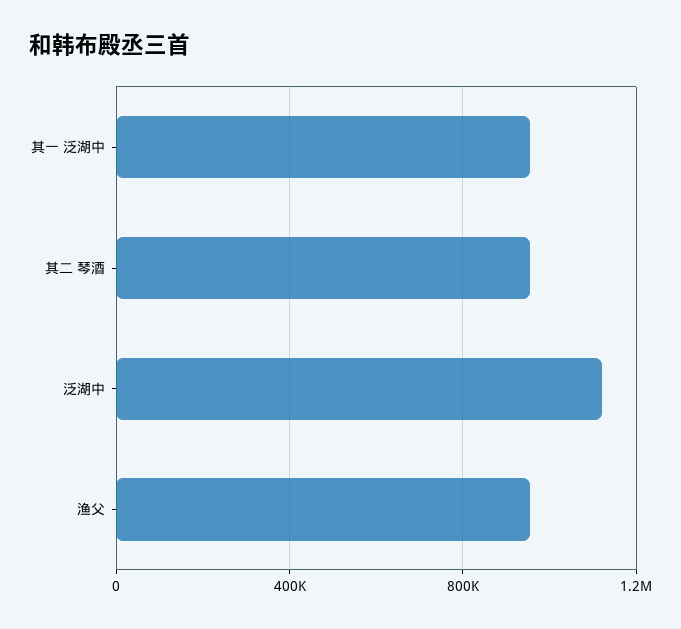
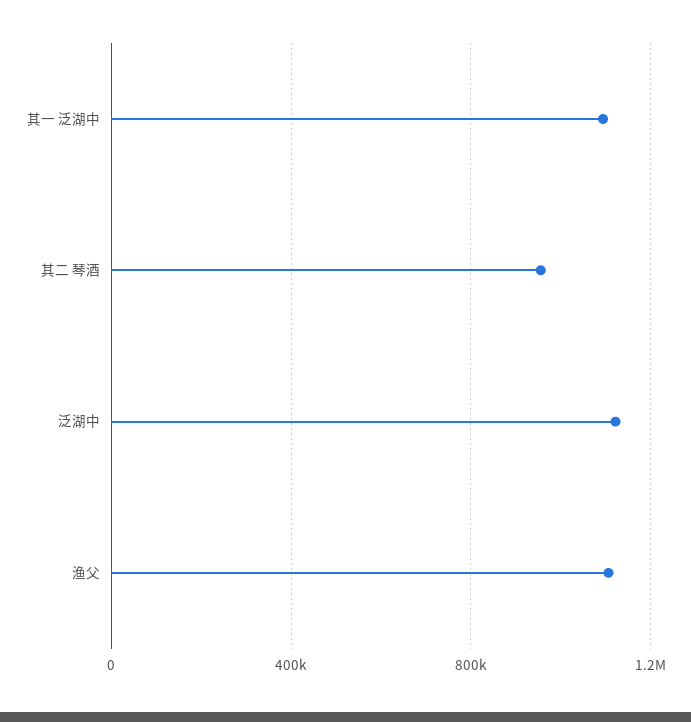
  {
-   "其一 泛湖中": 950000,
+   "其一 泛湖中": 1100000,
    "其二 琴酒": 950000,
    "泛湖中": 1100000,
-   "渔父": 950000
+   "渔父": 1100000
  }

